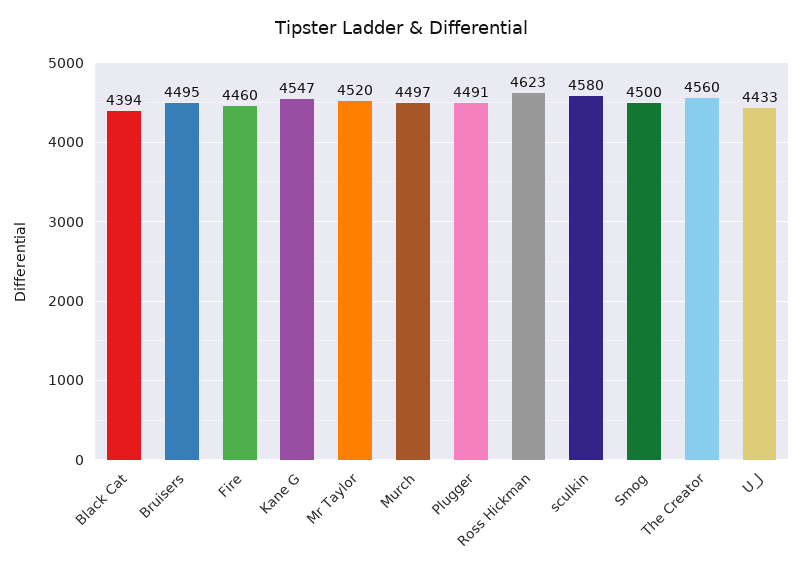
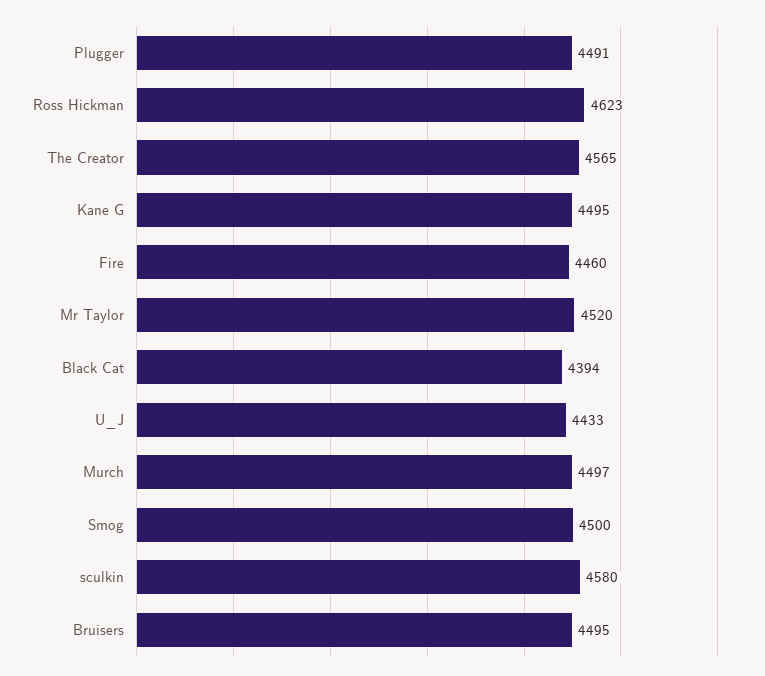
  {
    "Black Cat": 4394,
    "Bruisers": 4495,
    "Fire": 4460,
-   "Kane G": 4547,
+   "Kane G": 4495,
    "Mr Taylor": 4520,
    "Murch": 4497,
    "Plugger": 4491,
    "Ross Hickman": 4623,
    "sculkin": 4580,
    "Smog": 4500,
-   "The Creator": 4560,
+   "The Creator": 4565,
    "U_J": 4433
  }

